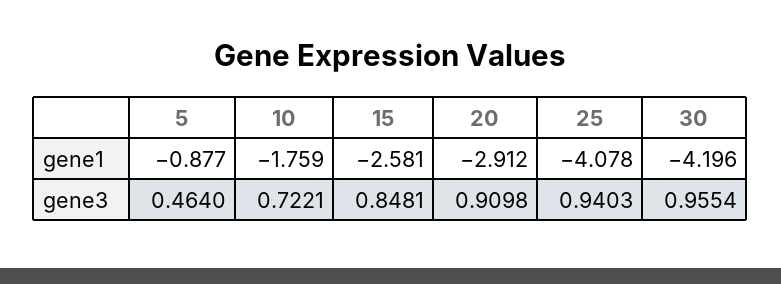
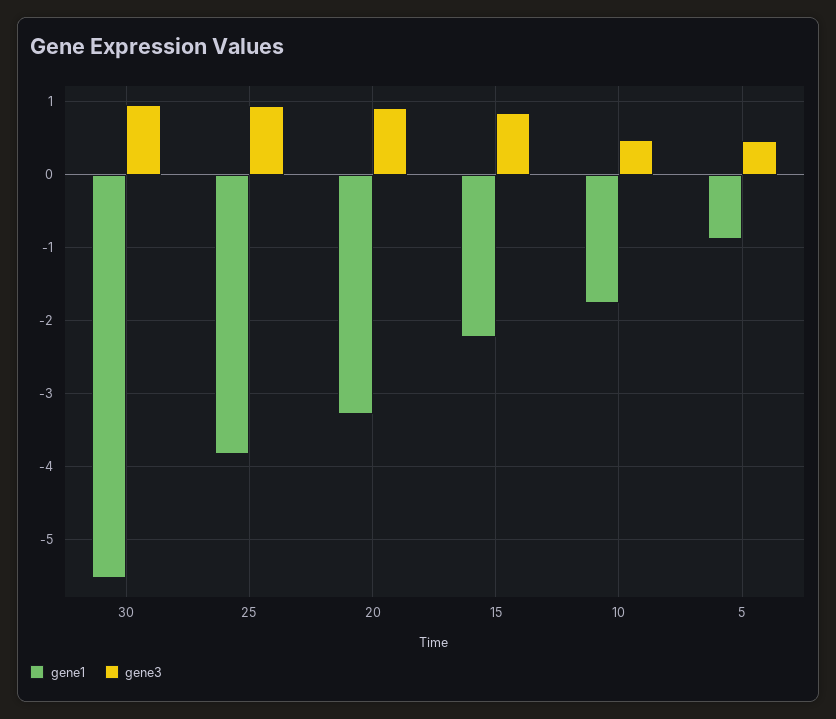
  {
    "gene1": {
      "5": -0.877,
      "10": -1.759,
-     "15": -2.581,
+     "15": -2.2,
-     "20": -2.912,
+     "20": -3.3,
-     "25": -4.078,
+     "25": -3.8,
-     "30": -4.196
+     "30": -5.5
    },
    "gene3": {
      "5": 0.464,
-     "10": 0.7221,
+     "10": 0.5,
      "15": 0.8481,
      "20": 0.9098,
      "25": 0.9403,
      "30": 0.9554
    }
  }

